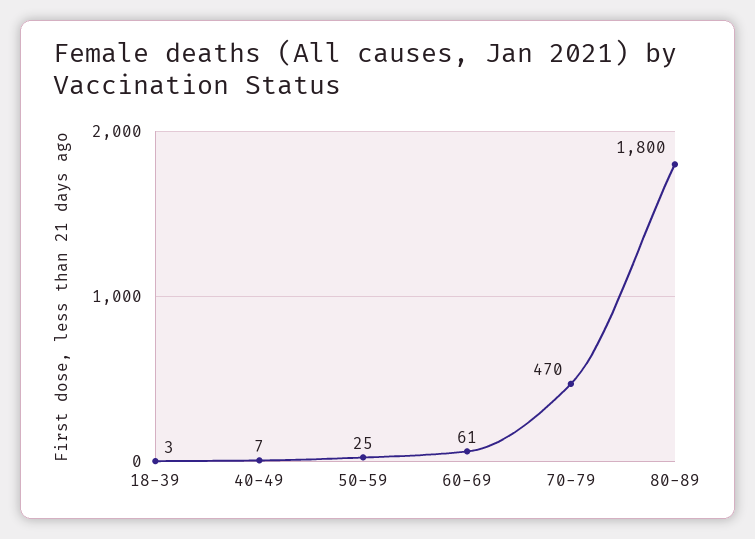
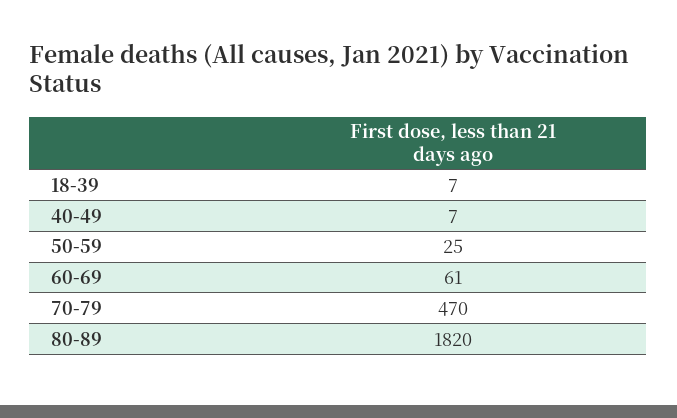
  {
-   "18-39": 3,
+   "18-39": 7,
    "40-49": 7,
    "50-59": 25,
    "60-69": 61,
    "70-79": 470,
-   "80-89": 1800
+   "80-89": 1820
  }

